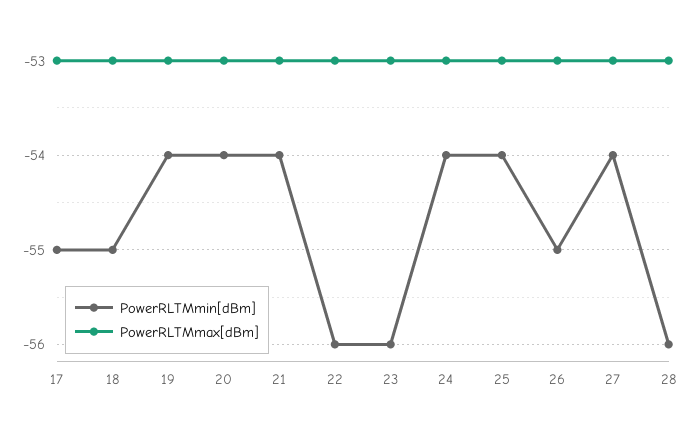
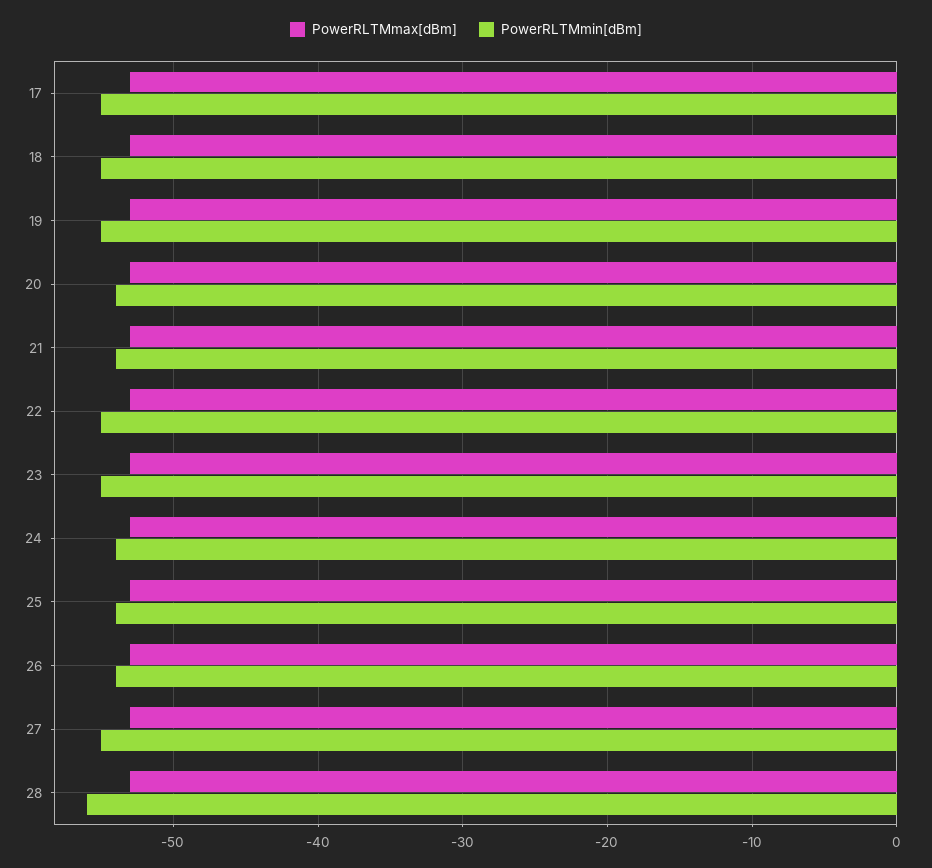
  {
    "PowerRLTMmin[dBm]": {
      "17": -55,
      "18": -55,
-     "19": -54,
+     "19": -55,
      "20": -54,
      "21": -54,
-     "22": -56,
+     "22": -55,
-     "23": -56,
+     "23": -55,
      "24": -54,
      "25": -54,
-     "26": -55,
+     "26": -54,
-     "27": -54,
+     "27": -55,
      "28": -56
    },
    "PowerRLTMmax[dBm]": {
      "17": -53,
      "18": -53,
      "19": -53,
      "20": -53,
      "21": -53,
      "22": -53,
      "23": -53,
      "24": -53,
      "25": -53,
      "26": -53,
      "27": -53,
      "28": -53
    }
  }

